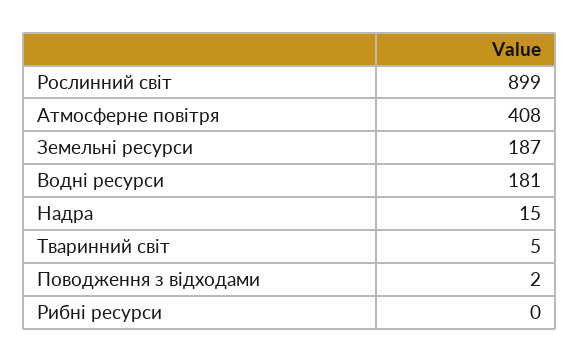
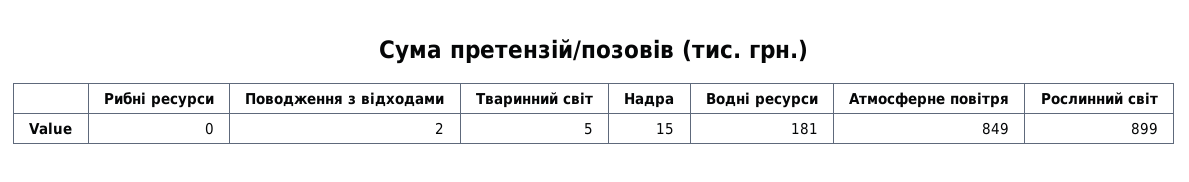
  {
    "Рослинний світ": 899,
-   "Атмосферне повітря": 408,
+   "Атмосферне повітря": 849,
-   "Земельні ресурси": 187,
    "Водні ресурси": 181,
    "Надра": 15,
    "Тваринний світ": 5,
    "Поводження з відходами": 2,
    "Рибні ресурси": 0
  }

